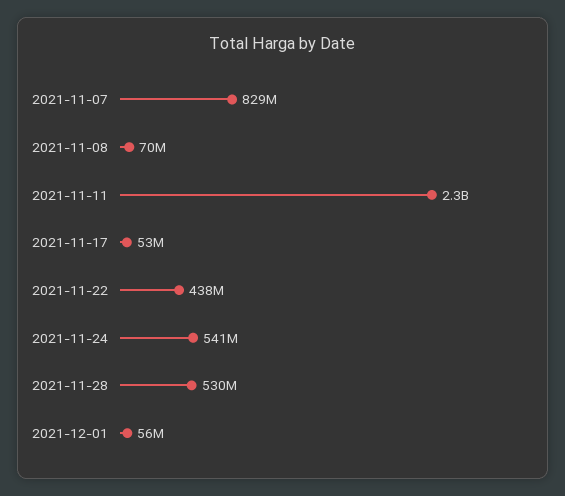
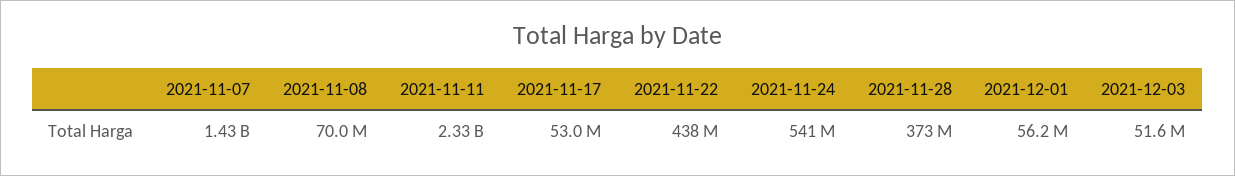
  {
-   "2021-11-07": 829000000,
+   "2021-11-07": 1430000000,
    "2021-11-08": 70000000,
    "2021-11-11": 2330000000,
    "2021-11-17": 53000000,
    "2021-11-22": 438000000,
    "2021-11-24": 541000000,
-   "2021-11-28": 530000000,
+   "2021-11-28": 373000000,
-   "2021-12-01": 56200000
+   "2021-12-01": 56200000,
+   "2021-12-03": 51600000
  }

